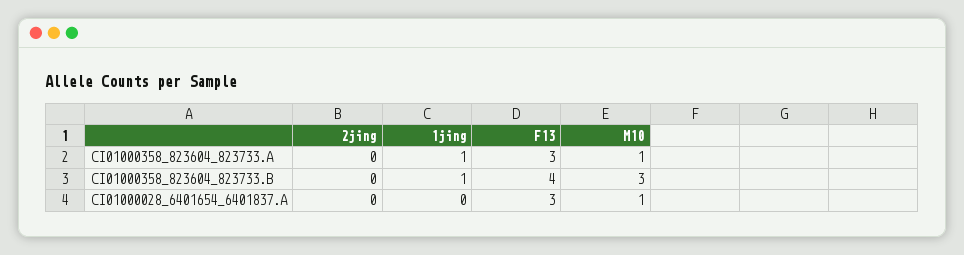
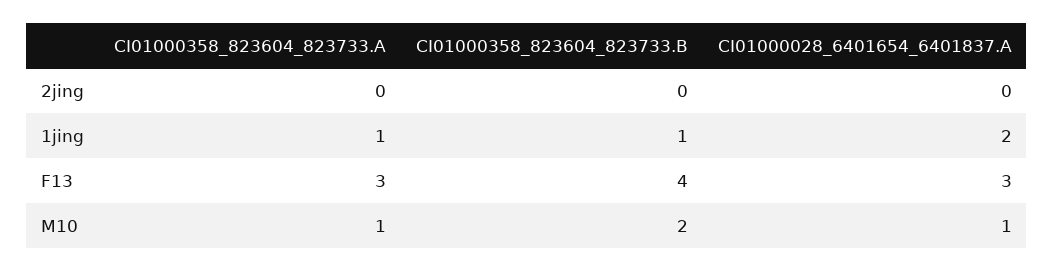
  {
    "2jing": {
      "CI01000358_823604_823733.A": 0,
      "CI01000358_823604_823733.B": 0,
      "CI01000028_6401654_6401837.A": 0
    },
    "1jing": {
      "CI01000358_823604_823733.A": 1,
      "CI01000358_823604_823733.B": 1,
-     "CI01000028_6401654_6401837.A": 0
+     "CI01000028_6401654_6401837.A": 2
    },
    "F13": {
      "CI01000358_823604_823733.A": 3,
      "CI01000358_823604_823733.B": 4,
      "CI01000028_6401654_6401837.A": 3
    },
    "M10": {
      "CI01000358_823604_823733.A": 1,
-     "CI01000358_823604_823733.B": 3,
+     "CI01000358_823604_823733.B": 2,
      "CI01000028_6401654_6401837.A": 1
    }
  }

